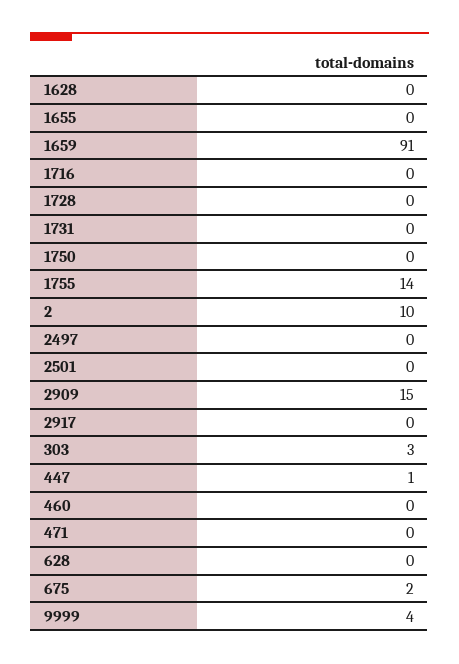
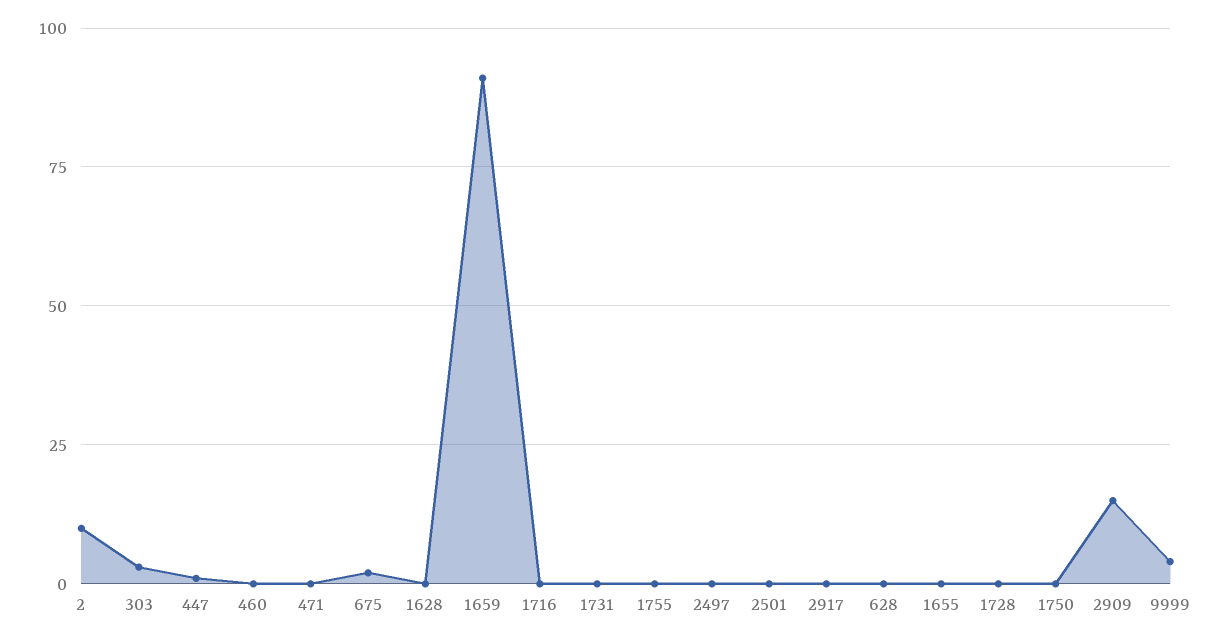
  {
    "1628": 0,
    "1655": 0,
    "1659": 91,
    "1716": 0,
    "1728": 0,
    "1731": 0,
    "1750": 0,
-   "1755": 14,
+   "1755": 0,
    "2": 10,
    "2497": 0,
    "2501": 0,
    "2909": 15,
    "2917": 0,
    "303": 3,
    "447": 1,
    "460": 0,
    "471": 0,
    "628": 0,
    "675": 2,
    "9999": 4
  }

